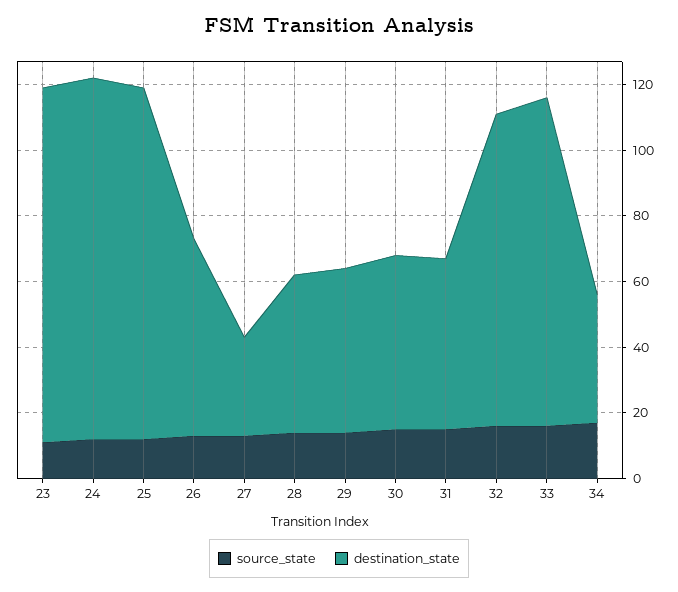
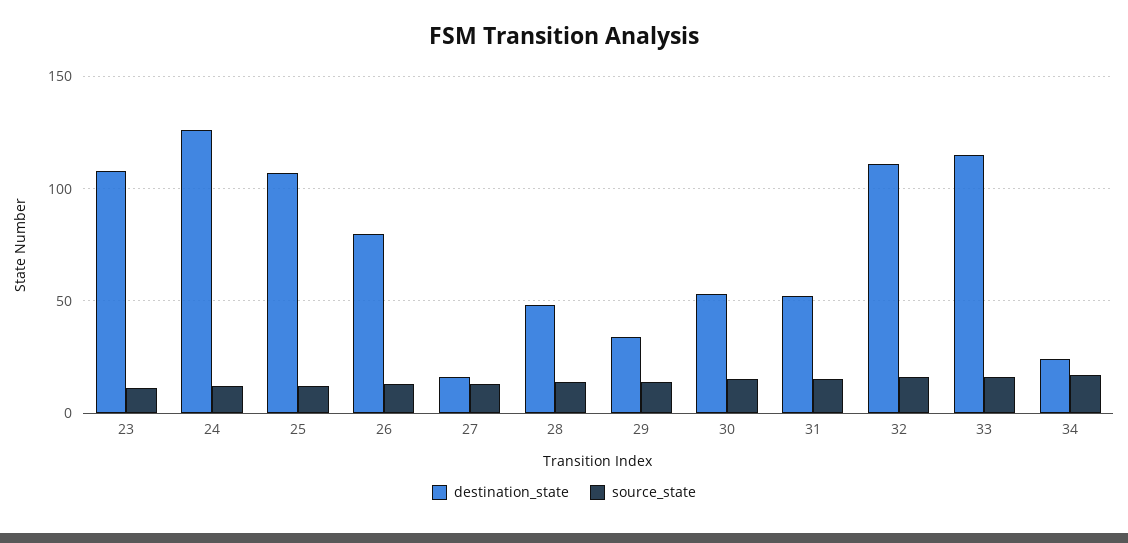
  {
    "source_state": {
      "23": 10,
      "24": 10,
      "25": 10,
      "26": 15,
      "27": 15,
      "28": 15,
      "29": 15,
      "30": 15,
      "31": 15,
      "32": 15,
      "33": 15,
      "34": 15
    },
    "destination_state": {
      "23": 110,
-     "24": 110,
+     "24": 125,
      "25": 105,
-     "26": 60,
+     "26": 80,
-     "27": 30,
+     "27": 15,
      "28": 50,
-     "29": 50,
+     "29": 35,
      "30": 55,
      "31": 50,
-     "32": 95,
+     "32": 110,
-     "33": 100,
+     "33": 115,
-     "34": 40
+     "34": 25
    }
  }

